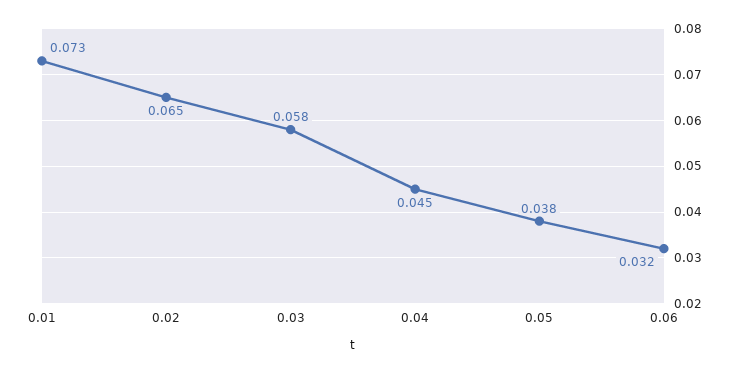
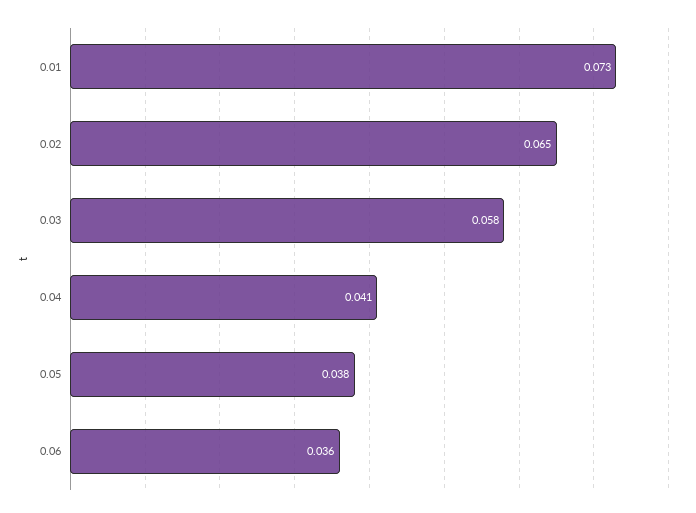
  {
    "0.01": 0.073,
    "0.02": 0.065,
    "0.03": 0.058,
-   "0.04": 0.045,
+   "0.04": 0.041,
    "0.05": 0.038,
-   "0.06": 0.032
+   "0.06": 0.036
  }

